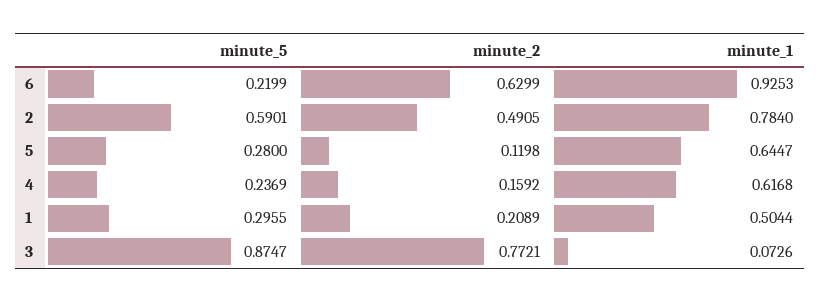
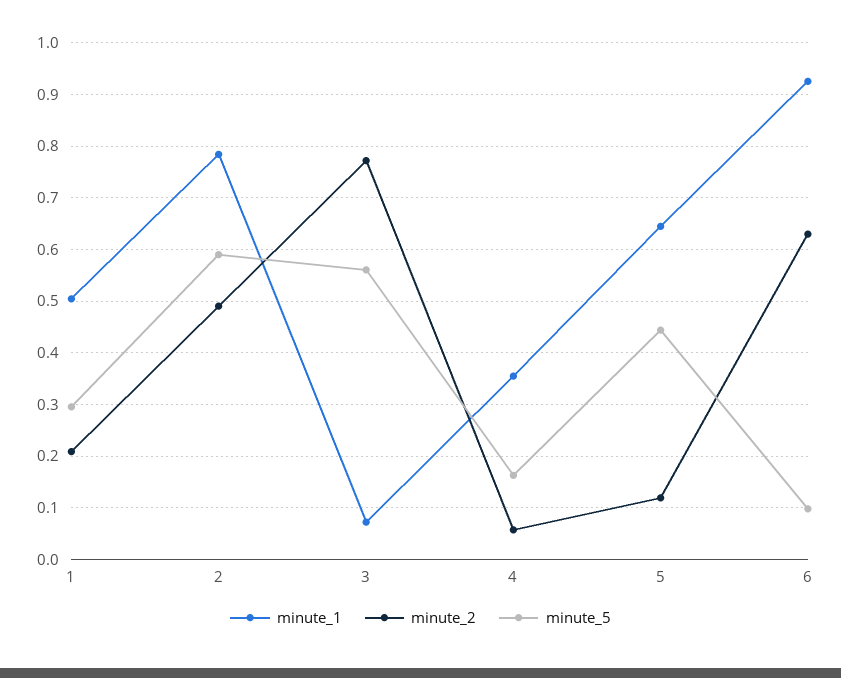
  {
    "minute_5": {
-     "6": 0.2199,
+     "6": 0.1,
      "2": 0.5901,
-     "5": 0.28,
+     "5": 0.44,
-     "4": 0.2369,
+     "4": 0.16,
      "1": 0.2955,
-     "3": 0.8747
+     "3": 0.56
    },
    "minute_2": {
      "6": 0.6299,
      "2": 0.4905,
      "5": 0.1198,
-     "4": 0.1592,
+     "4": 0.06,
      "1": 0.2089,
      "3": 0.7721
    },
    "minute_1": {
      "6": 0.9253,
      "2": 0.784,
      "5": 0.6447,
-     "4": 0.6168,
+     "4": 0.36,
      "1": 0.5044,
      "3": 0.0726
    }
  }

